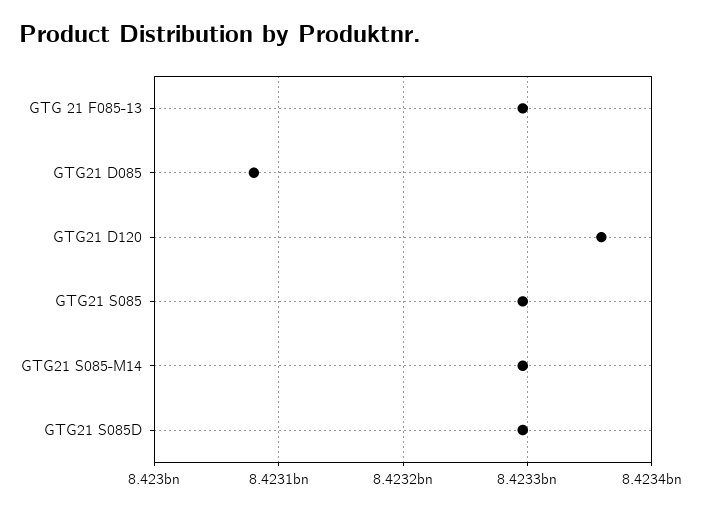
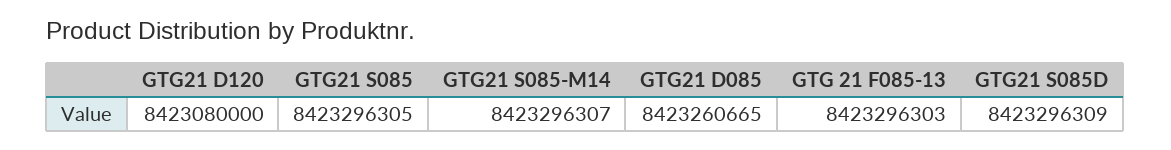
  {
    "GTG 21 F085-13": 8423296303,
-   "GTG21 D085": 8423080000,
+   "GTG21 D085": 8423260665,
-   "GTG21 D120": 8423360000,
+   "GTG21 D120": 8423080000,
    "GTG21 S085": 8423296305,
    "GTG21 S085-M14": 8423296307,
    "GTG21 S085D": 8423296309
  }

